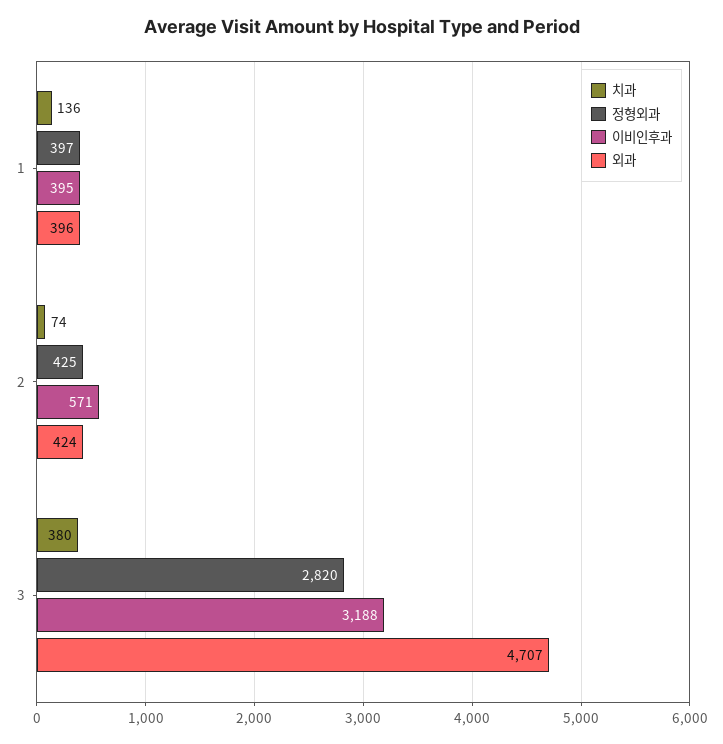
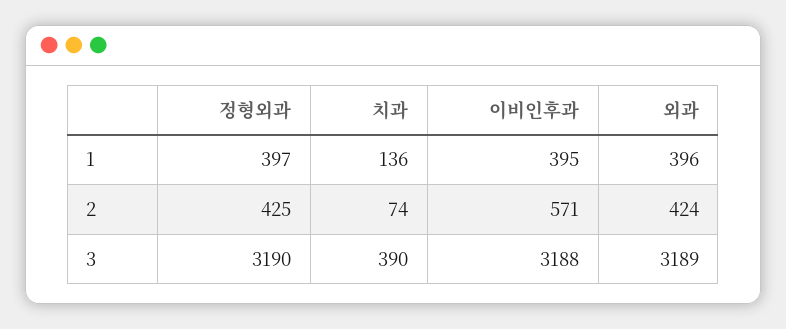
  {
    "치과": {
      "1": 136,
      "2": 74,
-     "3": 380
+     "3": 390
    },
    "정형외과": {
      "1": 397,
      "2": 425,
-     "3": 2820
+     "3": 3190
    },
    "이비인후과": {
      "1": 395,
      "2": 571,
      "3": 3188
    },
    "외과": {
      "1": 396,
      "2": 424,
-     "3": 4707
+     "3": 3189
    }
  }

